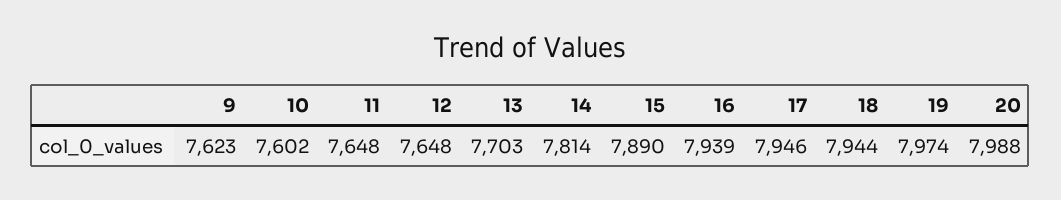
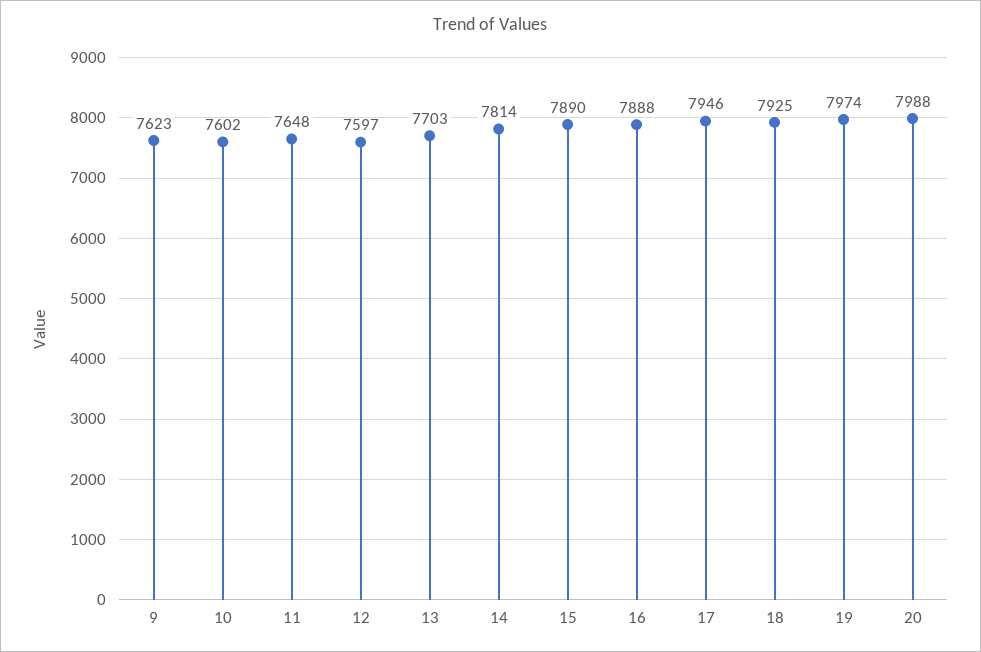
  {
    "9": 7623,
    "10": 7602,
    "11": 7648,
-   "12": 7648,
+   "12": 7597,
    "13": 7703,
    "14": 7814,
    "15": 7890,
-   "16": 7939,
+   "16": 7888,
    "17": 7946,
-   "18": 7944,
+   "18": 7925,
    "19": 7974,
    "20": 7988
  }

